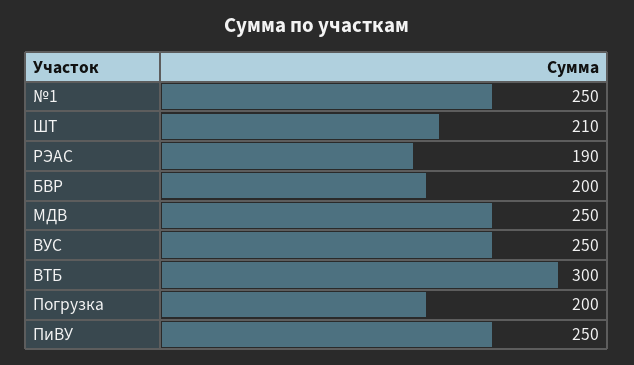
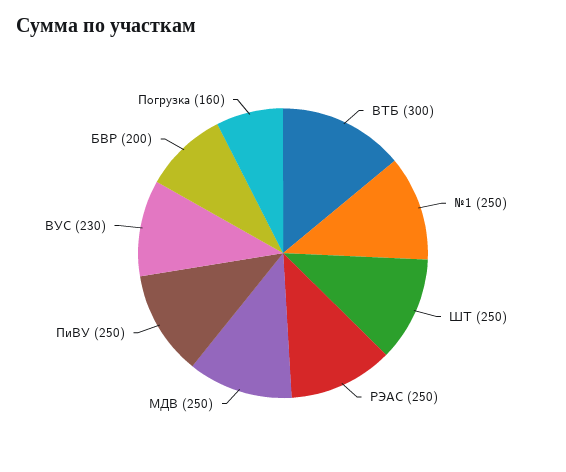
  {
    "№1": 250,
-   "ШТ": 210,
+   "ШТ": 250,
-   "РЭАС": 190,
+   "РЭАС": 250,
    "БВР": 200,
    "МДВ": 250,
-   "ВУС": 250,
+   "ВУС": 230,
    "ВТБ": 300,
-   "Погрузка": 200,
+   "Погрузка": 160,
    "ПиВУ": 250
  }

